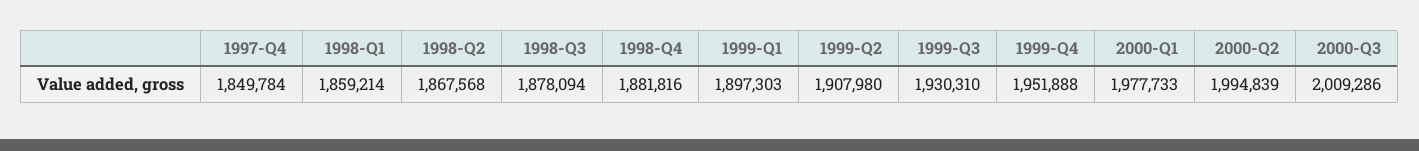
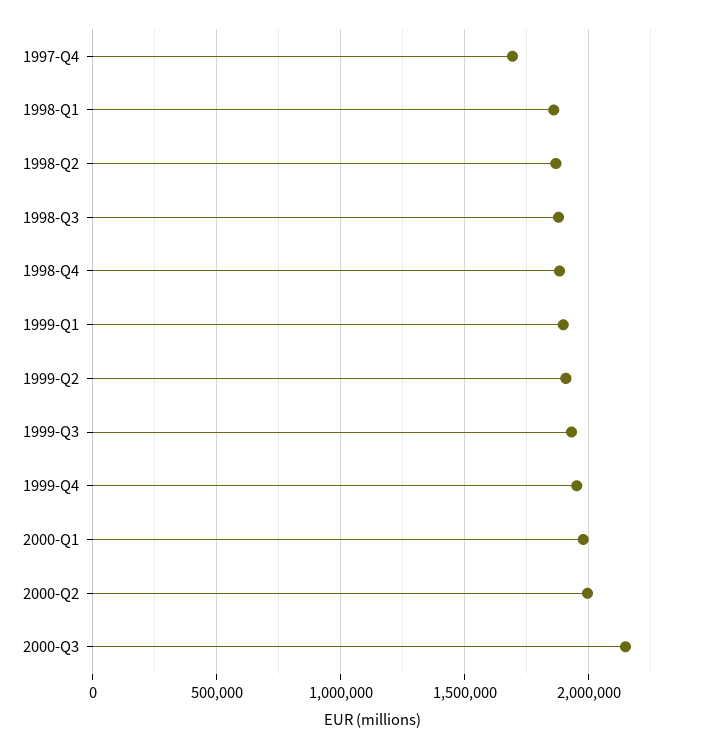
  {
-   "1997-Q4": 1849784,
+   "1997-Q4": 1700000,
    "1998-Q1": 1859214,
    "1998-Q2": 1867568,
    "1998-Q3": 1878094,
    "1998-Q4": 1881816,
    "1999-Q1": 1897303,
    "1999-Q2": 1907980,
    "1999-Q3": 1930310,
    "1999-Q4": 1951888,
    "2000-Q1": 1977733,
    "2000-Q2": 1994839,
-   "2000-Q3": 2009286
+   "2000-Q3": 2150000
  }

